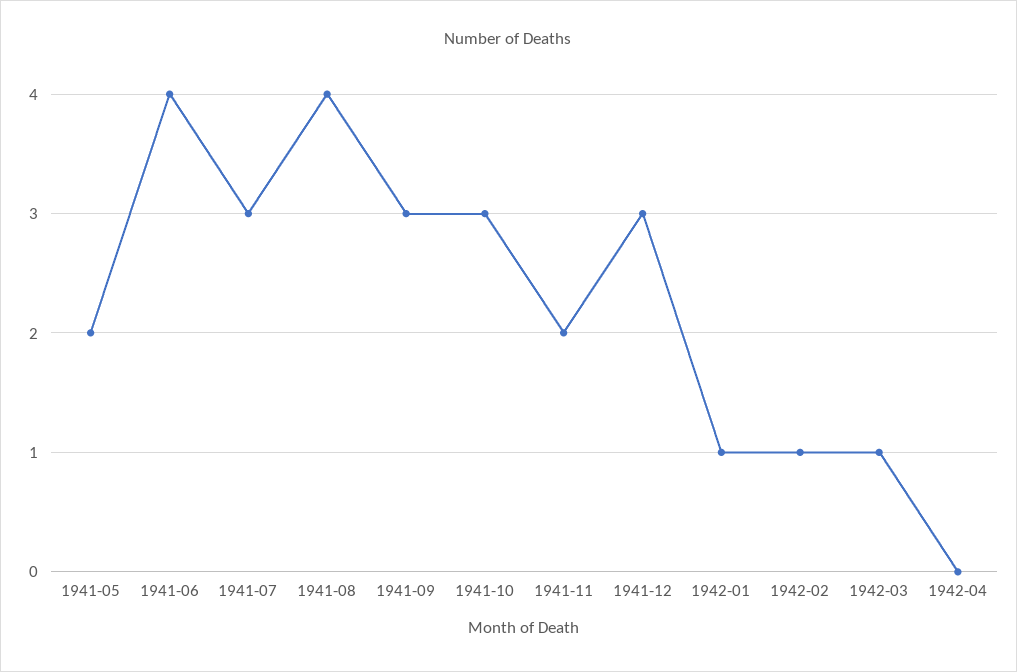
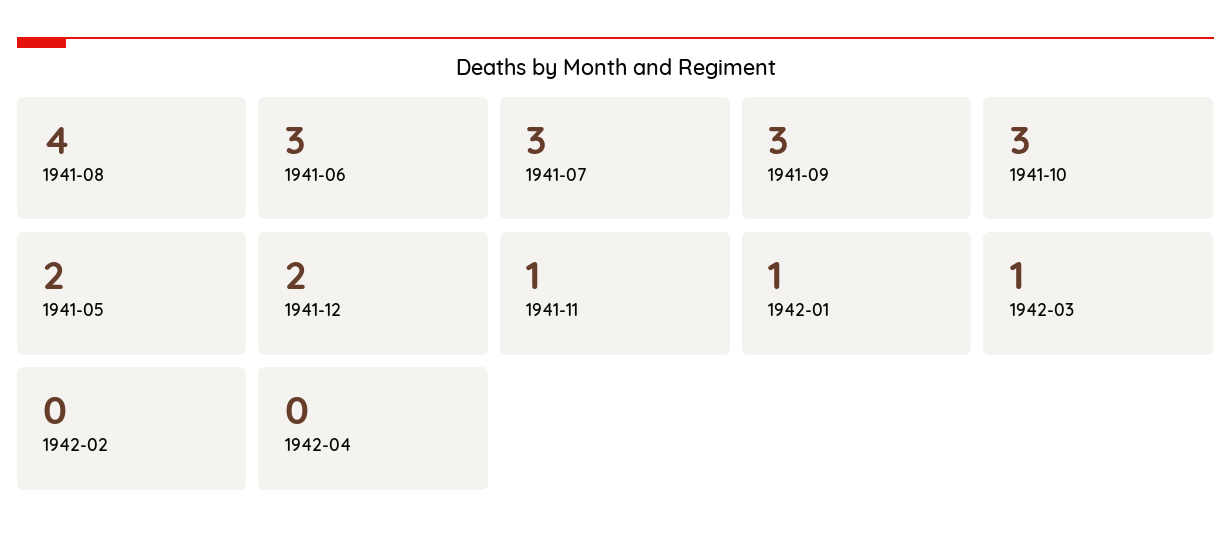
  {
    "1941-05": 2,
-   "1941-06": 4,
+   "1941-06": 3,
    "1941-07": 3,
    "1941-08": 4,
    "1941-09": 3,
    "1941-10": 3,
-   "1941-11": 2,
+   "1941-11": 1,
-   "1941-12": 3,
+   "1941-12": 2,
    "1942-01": 1,
-   "1942-02": 1,
+   "1942-02": 0,
    "1942-03": 1,
    "1942-04": 0
  }

